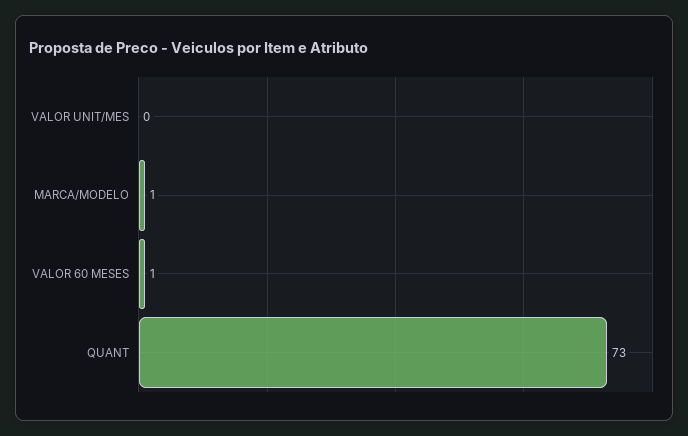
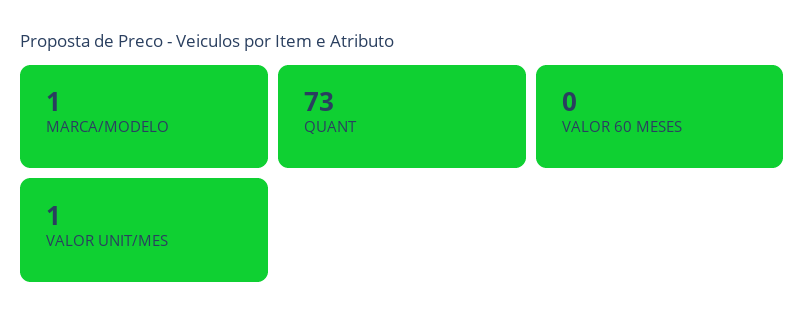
  {
-   "VALOR UNIT/MES": 0,
+   "VALOR UNIT/MES": 1,
    "MARCA/MODELO": 1,
-   "VALOR 60 MESES": 1,
+   "VALOR 60 MESES": 0,
    "QUANT": 73
  }

